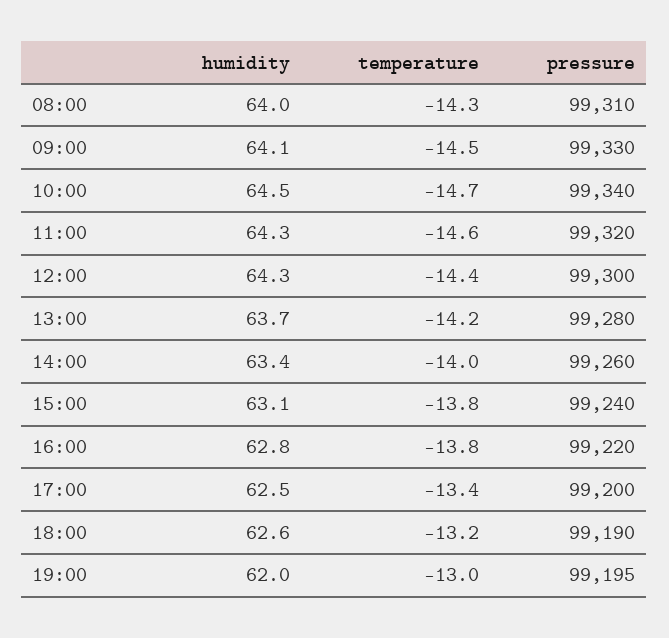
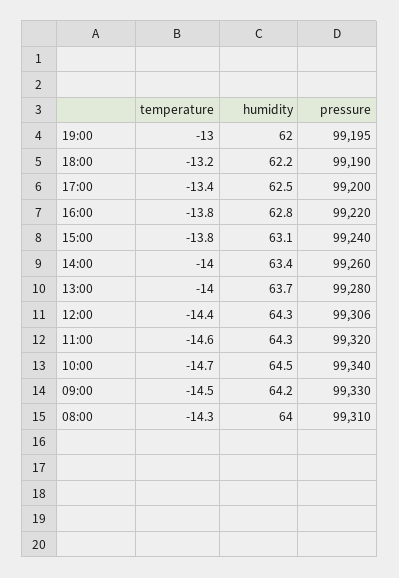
  {
    "humidity": {
      "08:00": 64,
-     "09:00": 64.1,
+     "09:00": 64.2,
      "10:00": 64.5,
      "11:00": 64.3,
      "12:00": 64.3,
      "13:00": 63.7,
      "14:00": 63.4,
      "15:00": 63.1,
      "16:00": 62.8,
      "17:00": 62.5,
-     "18:00": 62.6,
+     "18:00": 62.2,
      "19:00": 62
    },
    "temperature": {
      "08:00": -14.3,
      "09:00": -14.5,
      "10:00": -14.7,
      "11:00": -14.6,
      "12:00": -14.4,
-     "13:00": -14.2,
+     "13:00": -14,
      "14:00": -14,
      "15:00": -13.8,
      "16:00": -13.8,
      "17:00": -13.4,
      "18:00": -13.2,
      "19:00": -13
    },
    "pressure": {
      "08:00": 99310,
      "09:00": 99330,
      "10:00": 99340,
      "11:00": 99320,
-     "12:00": 99300,
+     "12:00": 99306,
      "13:00": 99280,
      "14:00": 99260,
      "15:00": 99240,
      "16:00": 99220,
      "17:00": 99200,
      "18:00": 99190,
      "19:00": 99195
    }
  }

